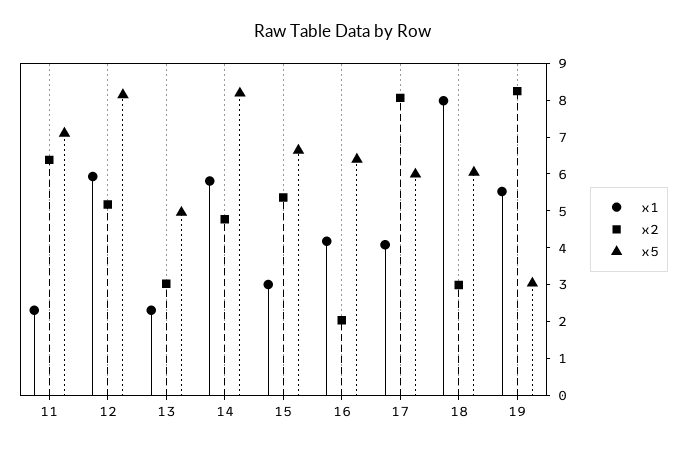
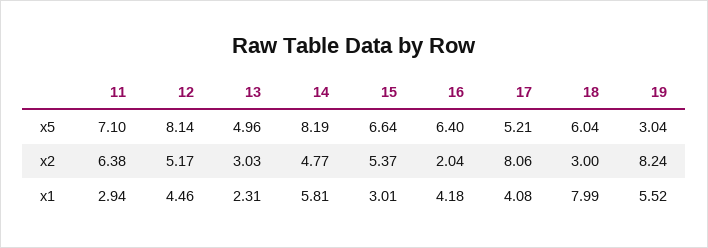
  {
    "x1": {
-     "11": 2.25,
+     "11": 2.94,
-     "12": 6,
+     "12": 4.46,
      "13": 2.31,
      "14": 5.81,
      "15": 3.01,
      "16": 4.18,
      "17": 4.08,
      "18": 7.99,
      "19": 5.52
    },
    "x2": {
      "11": 6.38,
      "12": 5.17,
      "13": 3.03,
      "14": 4.77,
      "15": 5.37,
      "16": 2.04,
      "17": 8.06,
      "18": 3,
      "19": 8.24
    },
    "x5": {
      "11": 7.1,
      "12": 8.14,
      "13": 4.96,
      "14": 8.19,
      "15": 6.64,
      "16": 6.4,
-     "17": 6,
+     "17": 5.21,
      "18": 6.04,
      "19": 3.04
    }
  }

